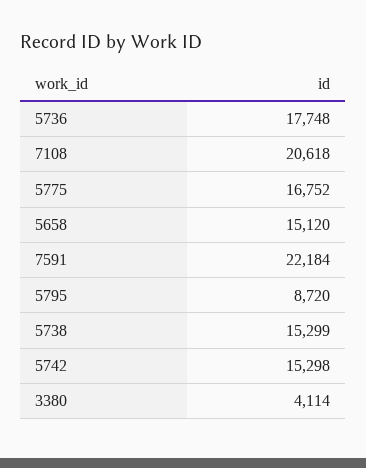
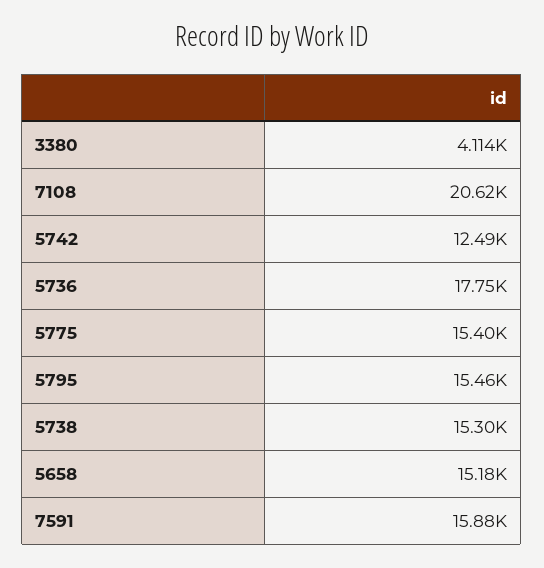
  {
    "5736": 17748,
    "7108": 20618,
-   "5775": 16752,
+   "5775": 15400,
-   "5658": 15120,
+   "5658": 15180,
-   "7591": 22184,
+   "7591": 15880,
-   "5795": 8720,
+   "5795": 15460,
    "5738": 15299,
-   "5742": 15298,
+   "5742": 12490,
    "3380": 4114
  }

